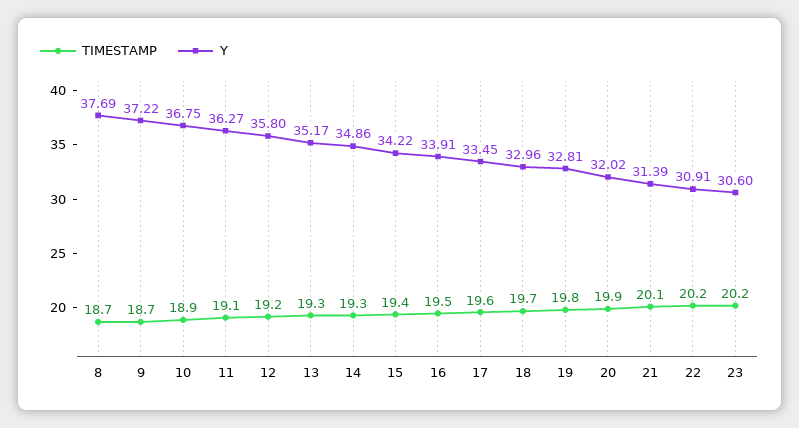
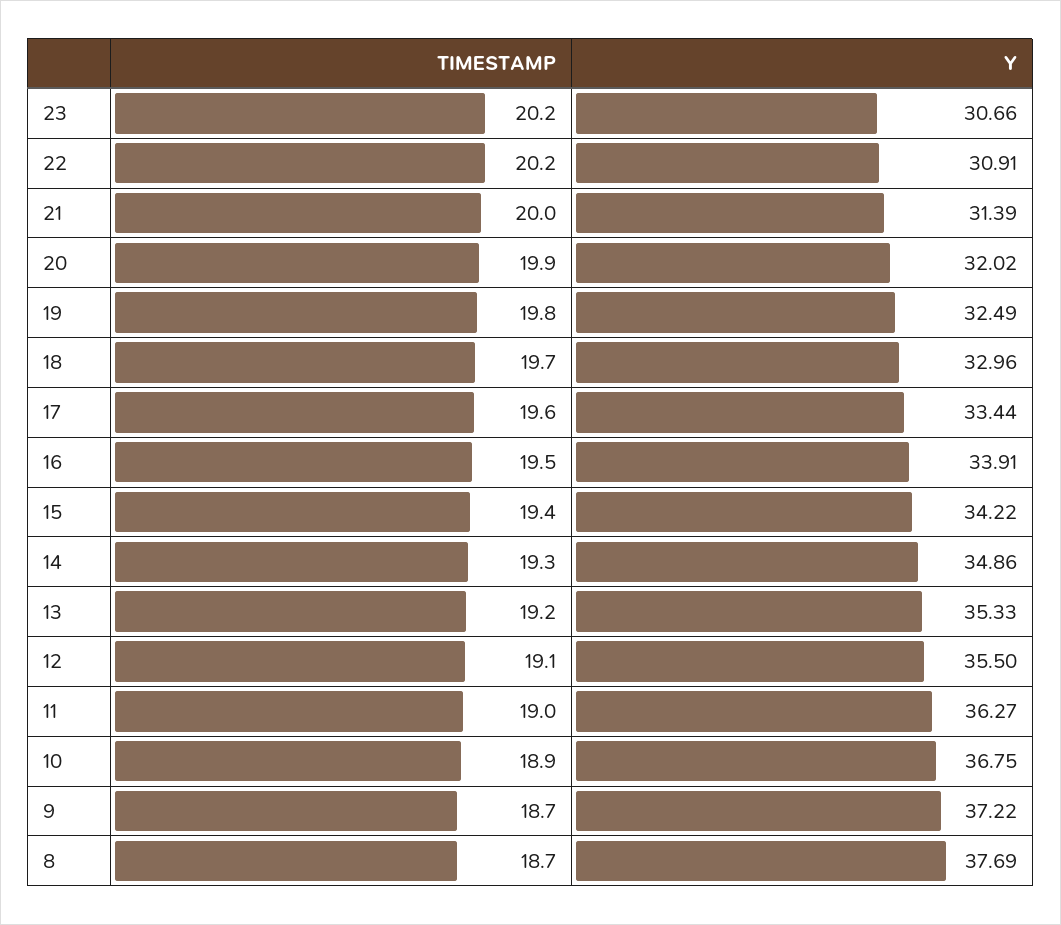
  {
    "TIMESTAMP": {
      "8": 18.7,
      "9": 18.7,
      "10": 18.9,
-     "11": 19.1,
+     "11": 19,
-     "12": 19.2,
+     "12": 19.1,
-     "13": 19.3,
+     "13": 19.2,
      "14": 19.3,
      "15": 19.4,
      "16": 19.5,
      "17": 19.6,
      "18": 19.7,
      "19": 19.8,
      "20": 19.9,
-     "21": 20.1,
+     "21": 20,
      "22": 20.2,
      "23": 20.2
    },
    "Y": {
      "8": 37.69,
      "9": 37.22,
      "10": 36.75,
      "11": 36.27,
-     "12": 35.8,
+     "12": 35.5,
-     "13": 35.17,
+     "13": 35.33,
      "14": 34.86,
      "15": 34.22,
      "16": 33.91,
-     "17": 33.45,
+     "17": 33.44,
      "18": 32.96,
-     "19": 32.81,
+     "19": 32.49,
      "20": 32.02,
      "21": 31.39,
      "22": 30.91,
-     "23": 30.6
+     "23": 30.66
    }
  }

